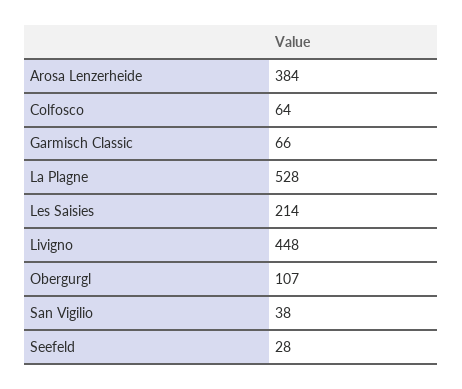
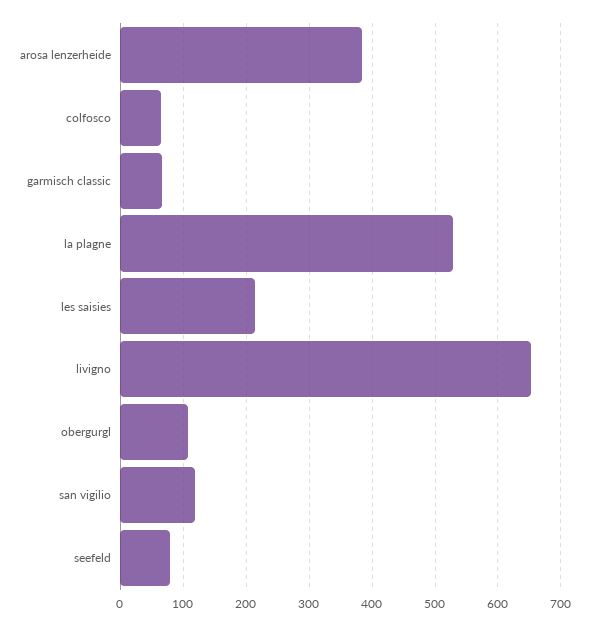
  {
    "Arosa Lenzerheide": 384,
    "Colfosco": 64,
    "Garmisch Classic": 66,
    "La Plagne": 528,
    "Les Saisies": 214,
-   "Livigno": 448,
+   "Livigno": 650,
    "Obergurgl": 107,
-   "San Vigilio": 38,
+   "San Vigilio": 120,
-   "Seefeld": 28
+   "Seefeld": 80
  }

